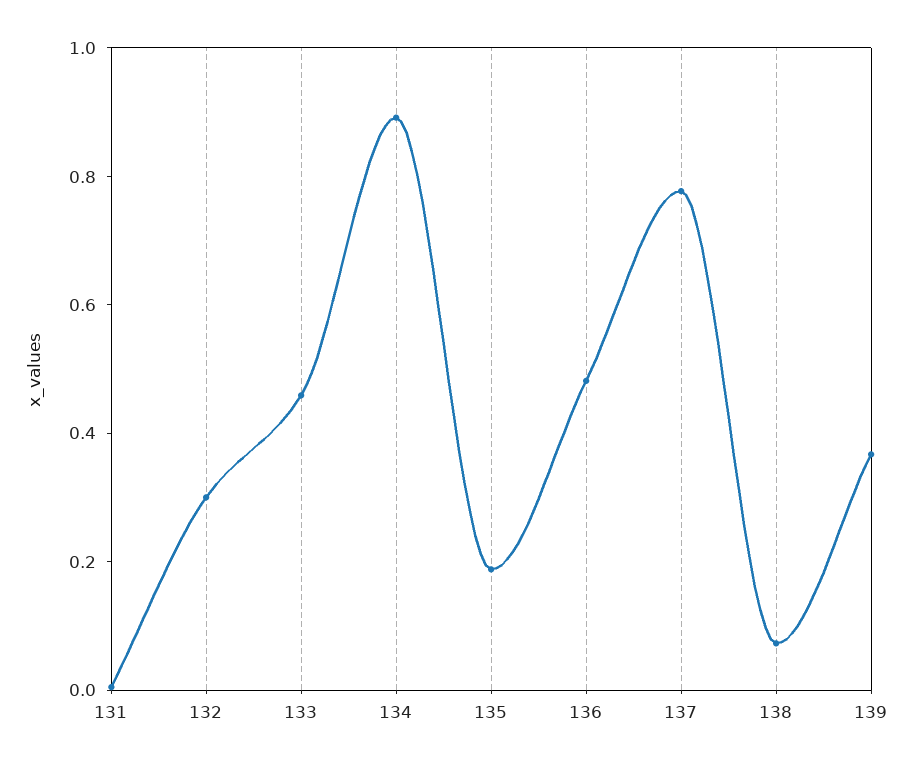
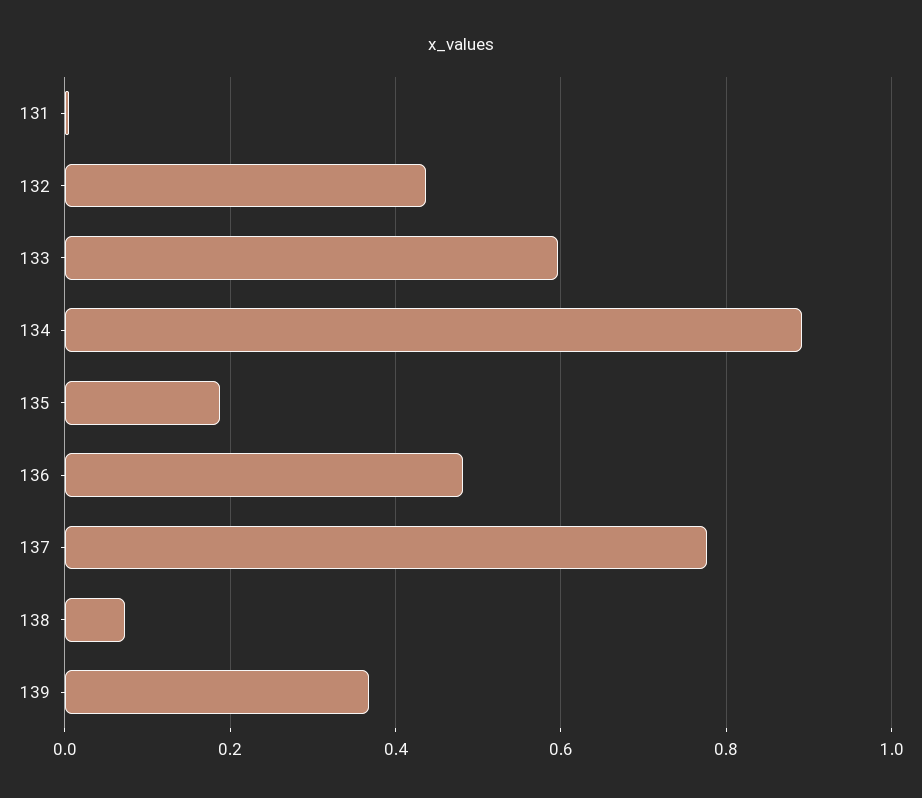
  {
    "131": 0,
-   "132": 0.3,
+   "132": 0.44,
-   "133": 0.45,
+   "133": 0.6,
    "134": 0.9,
    "135": 0.18,
    "136": 0.48,
    "137": 0.78,
    "138": 0.08,
    "139": 0.36
  }

